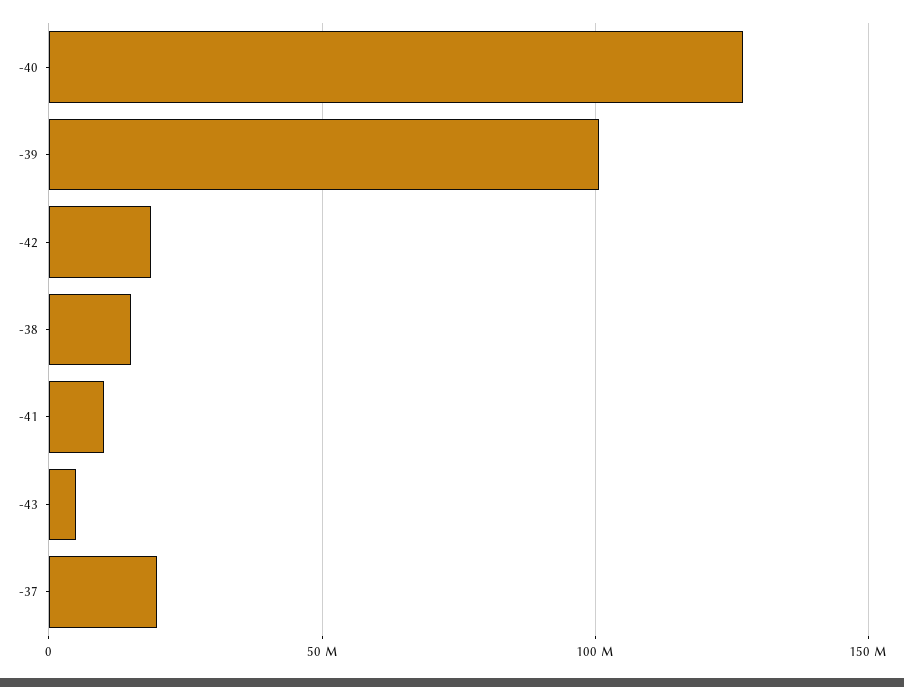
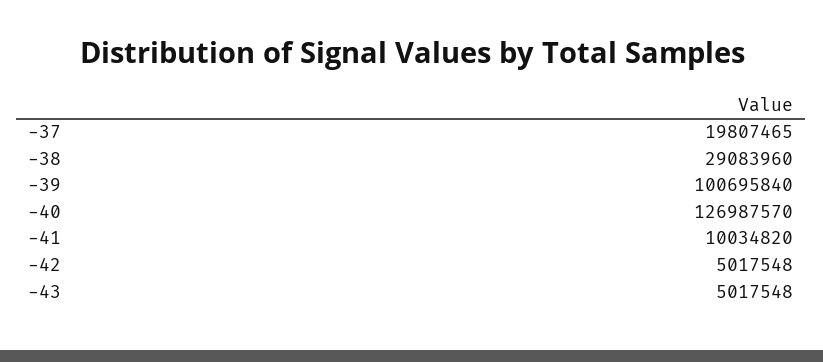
  {
    "-40": 126987570,
    "-39": 100695840,
-   "-42": 20000000,
+   "-42": 5017548,
-   "-38": 15000000,
+   "-38": 29083960,
    "-41": 10034820,
    "-43": 5017548,
    "-37": 19807465
  }

